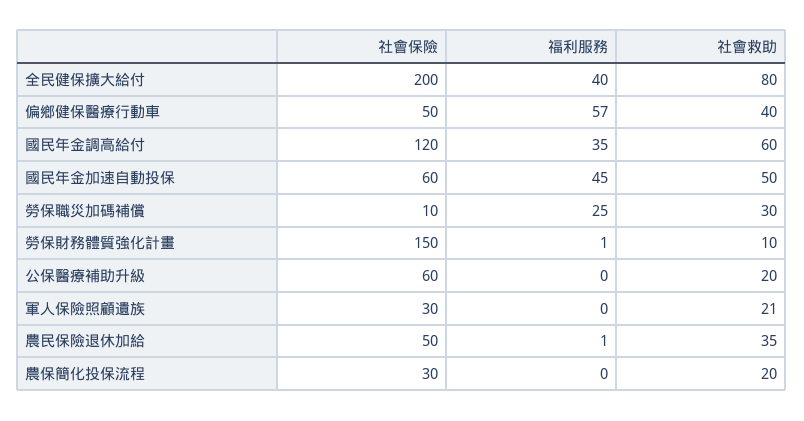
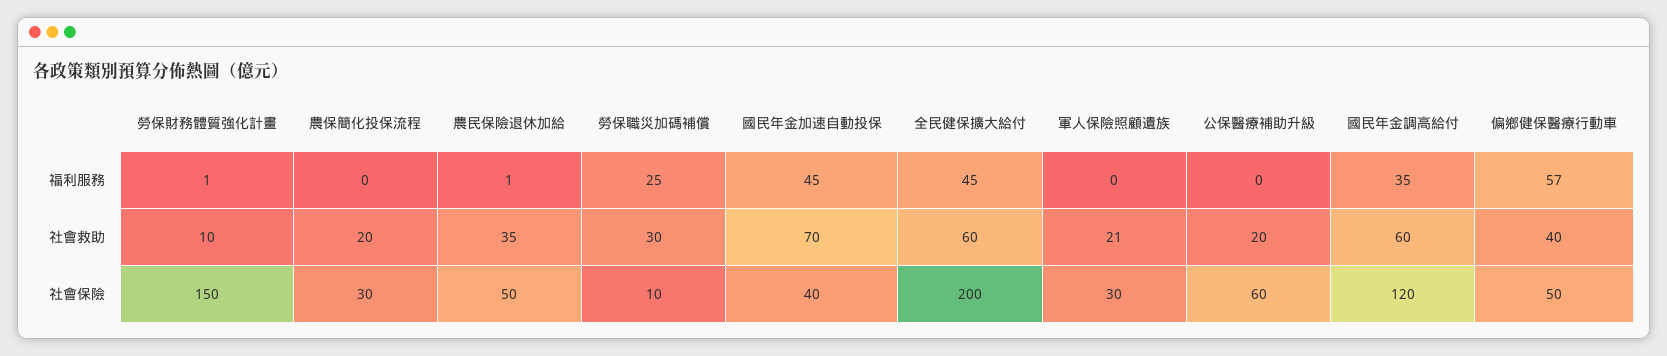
  {
    "社會保險": {
      "全民健保擴大給付": 200,
      "偏鄉健保醫療行動車": 50,
      "國民年金調高給付": 120,
-     "國民年金加速自動投保": 60,
+     "國民年金加速自動投保": 40,
      "勞保職災加碼補償": 10,
      "勞保財務體質強化計畫": 150,
      "公保醫療補助升級": 60,
      "軍人保險照顧遺族": 30,
      "農民保險退休加給": 50,
      "農保簡化投保流程": 30
    },
    "福利服務": {
-     "全民健保擴大給付": 40,
+     "全民健保擴大給付": 45,
      "偏鄉健保醫療行動車": 57,
      "國民年金調高給付": 35,
      "國民年金加速自動投保": 45,
      "勞保職災加碼補償": 25,
      "勞保財務體質強化計畫": 1,
      "公保醫療補助升級": 0,
      "軍人保險照顧遺族": 0,
      "農民保險退休加給": 1,
      "農保簡化投保流程": 0
    },
    "社會救助": {
-     "全民健保擴大給付": 80,
+     "全民健保擴大給付": 60,
      "偏鄉健保醫療行動車": 40,
      "國民年金調高給付": 60,
-     "國民年金加速自動投保": 50,
+     "國民年金加速自動投保": 70,
      "勞保職災加碼補償": 30,
      "勞保財務體質強化計畫": 10,
      "公保醫療補助升級": 20,
      "軍人保險照顧遺族": 21,
      "農民保險退休加給": 35,
      "農保簡化投保流程": 20
    }
  }

